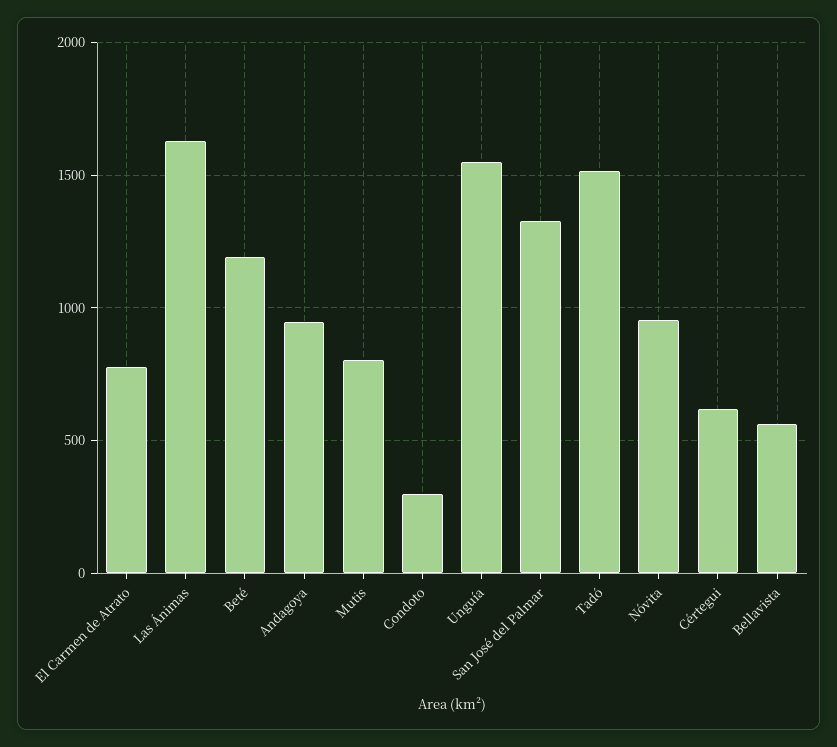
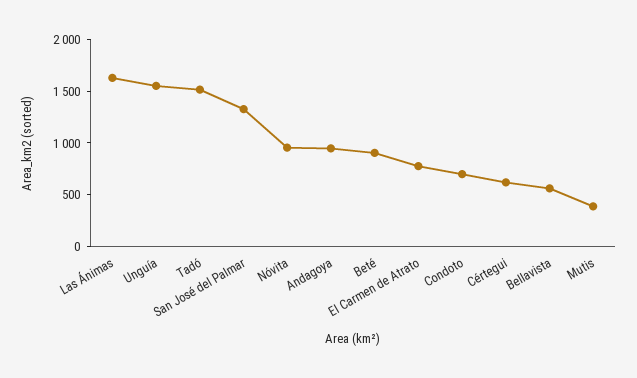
  {
    "El Carmen de Atrato": 800,
    "Las Ánimas": 1650,
-   "Beté": 1200,
+   "Beté": 900,
    "Andagoya": 950,
-   "Mutis": 800,
+   "Mutis": 400,
-   "Condoto": 300,
+   "Condoto": 700,
    "Unguía": 1550,
    "San José del Palmar": 1350,
    "Tadó": 1500,
    "Nóvita": 950,
    "Cértegui": 600,
    "Bellavista": 550
  }

